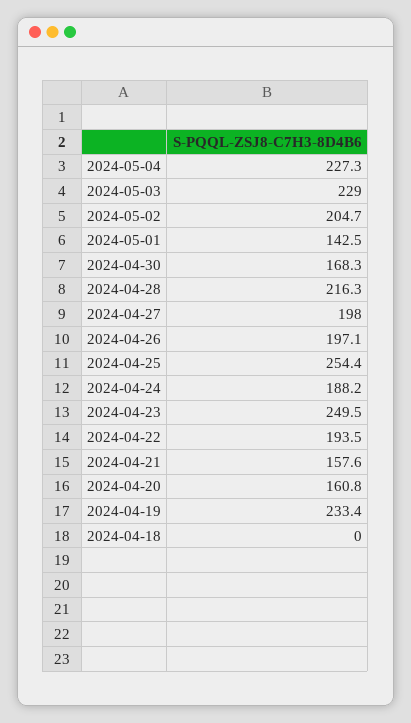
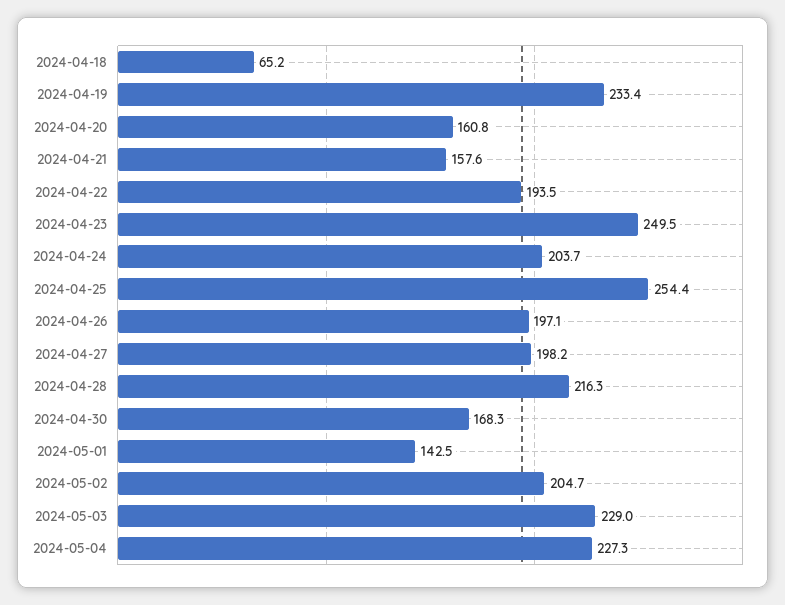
  {
    "2024-05-04": 227.3,
    "2024-05-03": 229,
    "2024-05-02": 204.7,
    "2024-05-01": 142.5,
    "2024-04-30": 168.3,
    "2024-04-28": 216.3,
-   "2024-04-27": 198,
+   "2024-04-27": 198.2,
    "2024-04-26": 197.1,
    "2024-04-25": 254.4,
-   "2024-04-24": 188.2,
+   "2024-04-24": 203.7,
    "2024-04-23": 249.5,
    "2024-04-22": 193.5,
    "2024-04-21": 157.6,
    "2024-04-20": 160.8,
    "2024-04-19": 233.4,
-   "2024-04-18": 0
+   "2024-04-18": 65.2
  }

